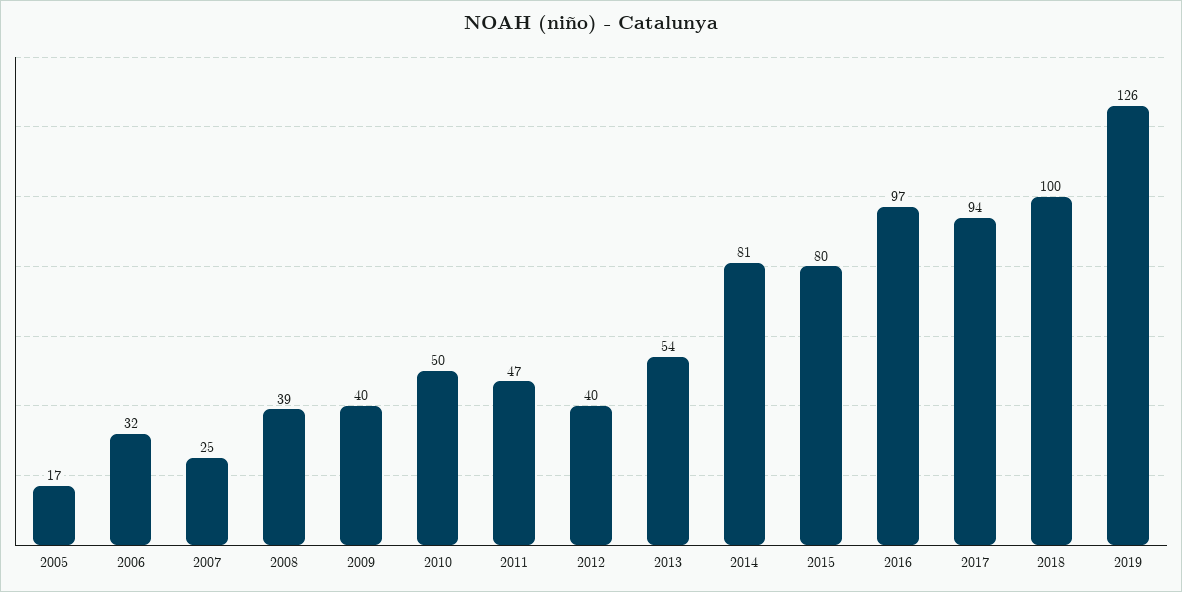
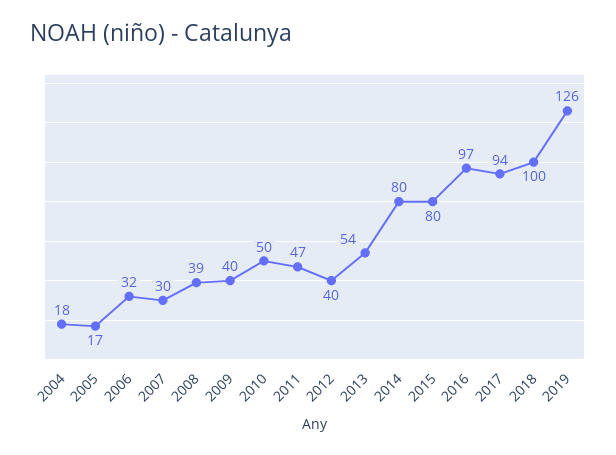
  {
    "2005": 17,
    "2006": 32,
-   "2007": 25,
+   "2007": 30,
    "2008": 39,
    "2009": 40,
    "2010": 50,
    "2011": 47,
    "2012": 40,
    "2013": 54,
-   "2014": 81,
+   "2014": 80,
    "2015": 80,
    "2016": 97,
    "2017": 94,
    "2018": 100,
-   "2019": 126
+   "2019": 126,
+   "2004": 18
  }

